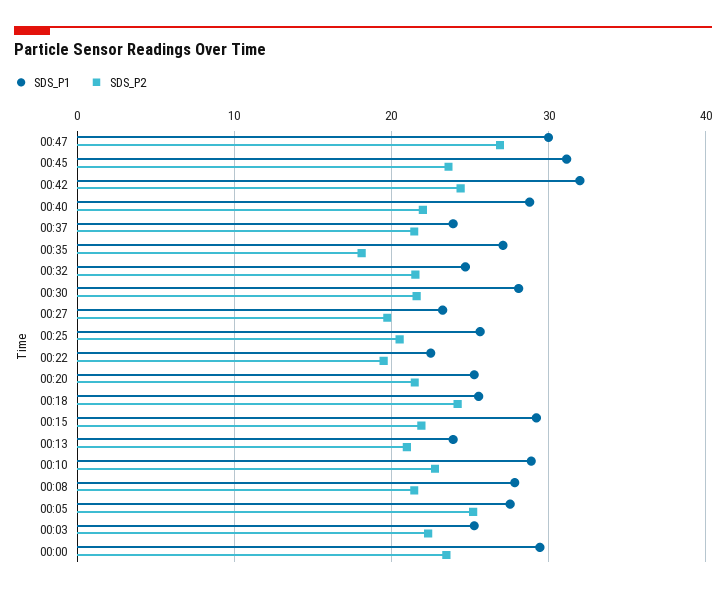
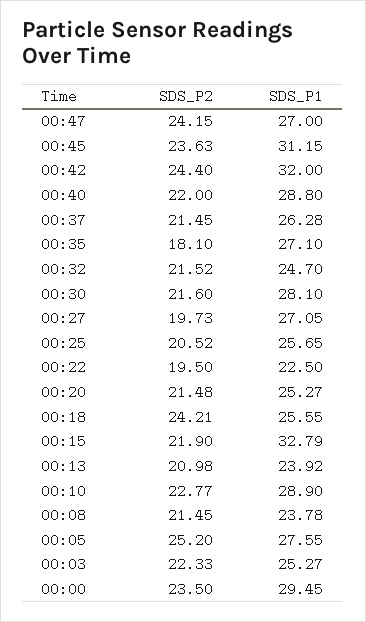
  {
    "SDS_P1": {
-     "00:47": 30,
+     "00:47": 27,
      "00:45": 31.15,
      "00:42": 32,
      "00:40": 28.8,
-     "00:37": 24,
+     "00:37": 26.28,
      "00:35": 27.1,
      "00:32": 24.7,
      "00:30": 28.1,
-     "00:27": 23,
+     "00:27": 27.05,
      "00:25": 25.65,
      "00:22": 22.5,
      "00:20": 25.27,
      "00:18": 25.55,
-     "00:15": 29,
+     "00:15": 32.79,
      "00:13": 23.92,
      "00:10": 28.9,
-     "00:08": 28,
+     "00:08": 23.78,
      "00:05": 27.55,
      "00:03": 25.27,
      "00:00": 29.45
    },
    "SDS_P2": {
-     "00:47": 27,
+     "00:47": 24.15,
      "00:45": 23.63,
      "00:42": 24.4,
      "00:40": 22,
      "00:37": 21.45,
      "00:35": 18.1,
      "00:32": 21.52,
      "00:30": 21.6,
      "00:27": 19.73,
      "00:25": 20.52,
      "00:22": 19.5,
      "00:20": 21.48,
      "00:18": 24.21,
      "00:15": 21.9,
      "00:13": 20.98,
      "00:10": 22.77,
      "00:08": 21.45,
      "00:05": 25.2,
      "00:03": 22.33,
      "00:00": 23.5
    }
  }

